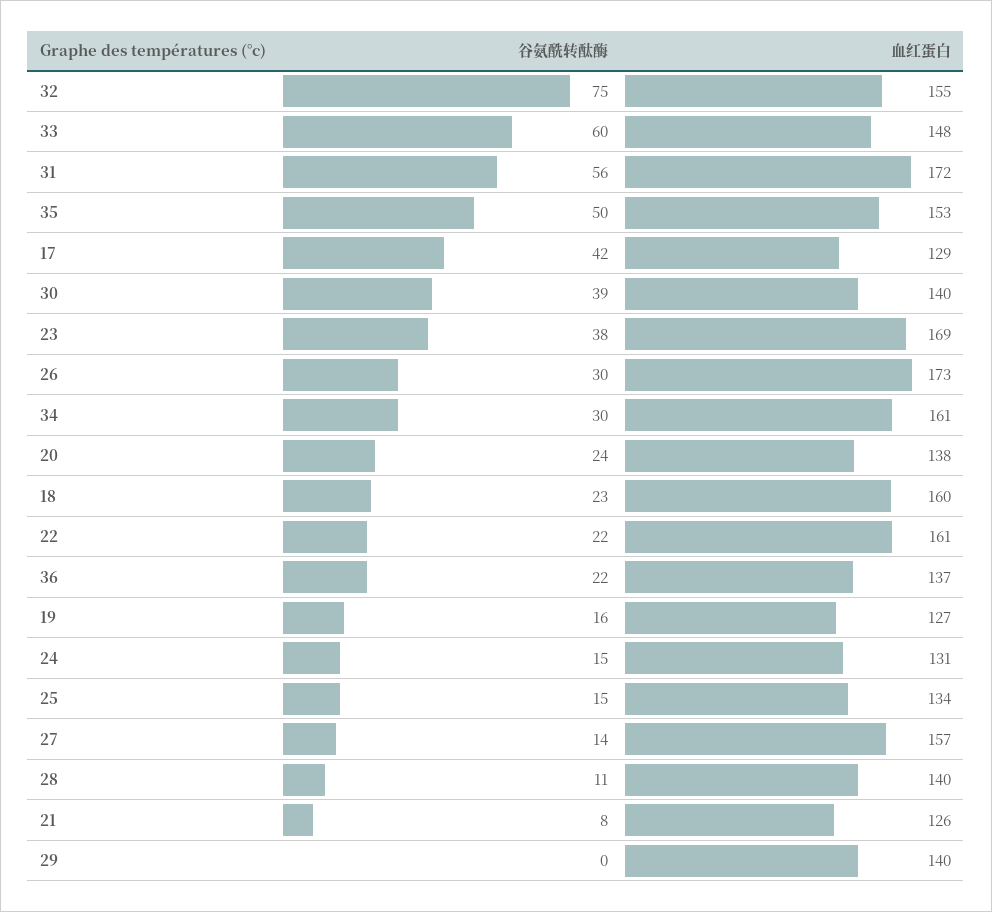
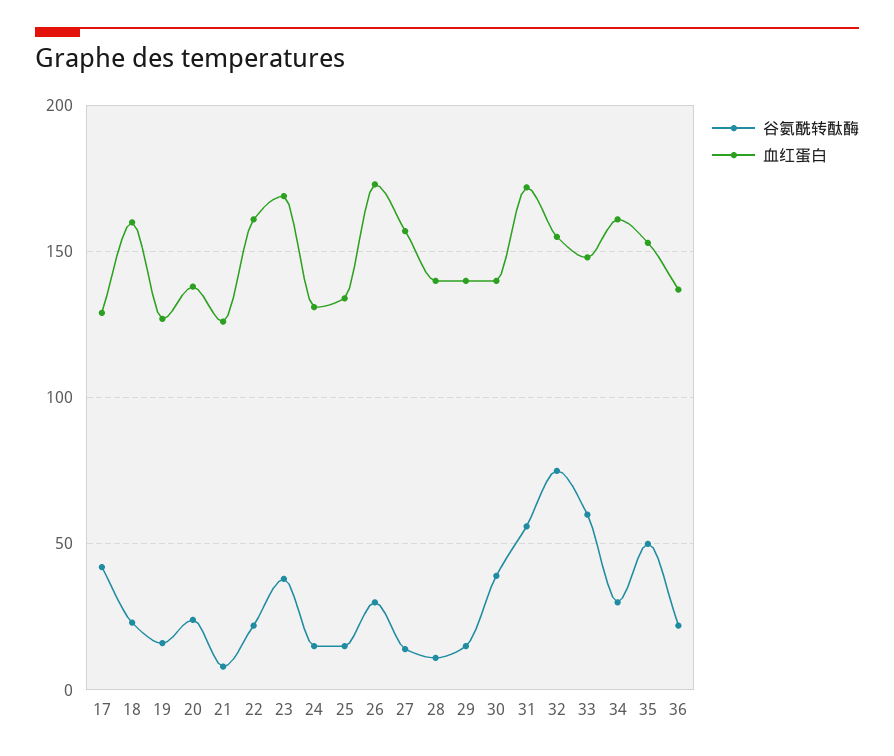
  {
    "谷氨酰转酞酶": {
      "32": 75,
      "33": 60,
      "31": 56,
      "35": 50,
      "17": 42,
      "30": 39,
      "23": 38,
      "26": 30,
      "34": 30,
      "20": 24,
      "18": 23,
      "22": 22,
      "36": 22,
      "19": 16,
      "24": 15,
      "25": 15,
      "27": 14,
      "28": 11,
      "21": 8,
-     "29": 0
+     "29": 15
    },
    "血红蛋白": {
      "32": 155,
      "33": 148,
      "31": 172,
      "35": 153,
      "17": 129,
      "30": 140,
      "23": 169,
      "26": 173,
      "34": 161,
      "20": 138,
      "18": 160,
      "22": 161,
      "36": 137,
      "19": 127,
      "24": 131,
      "25": 134,
      "27": 157,
      "28": 140,
      "21": 126,
      "29": 140
    }
  }

